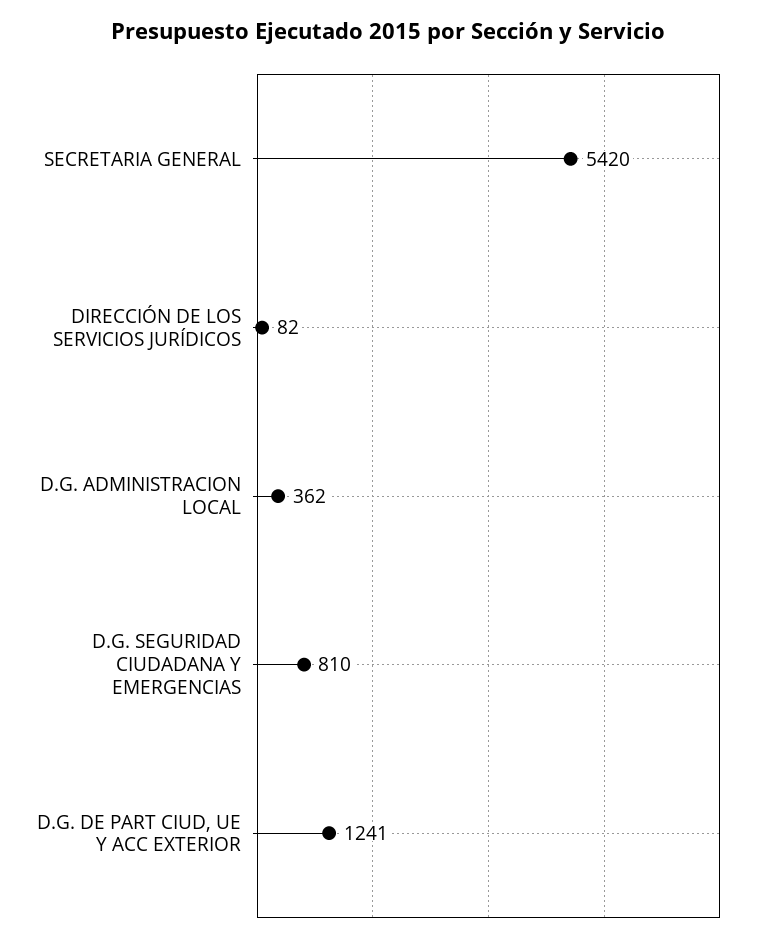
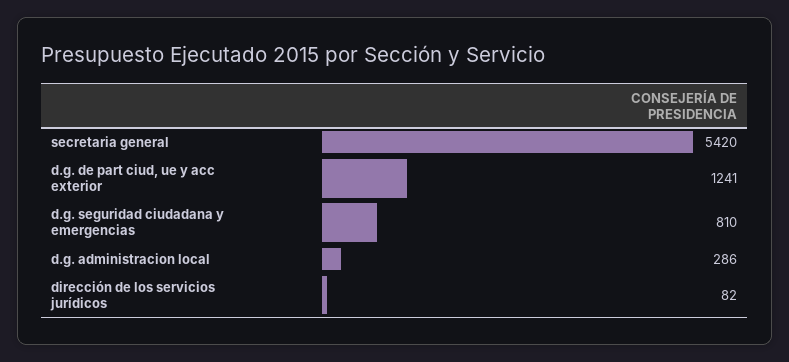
  {
    "SECRETARIA GENERAL": 5420,
    "DIRECCIÓN DE LOS SERVICIOS JURÍDICOS": 82,
-   "D.G. ADMINISTRACION LOCAL": 362,
+   "D.G. ADMINISTRACION LOCAL": 286,
    "D.G. SEGURIDAD CIUDADANA Y EMERGENCIAS": 810,
    "D.G. DE PART CIUD, UE Y ACC EXTERIOR": 1241
  }

